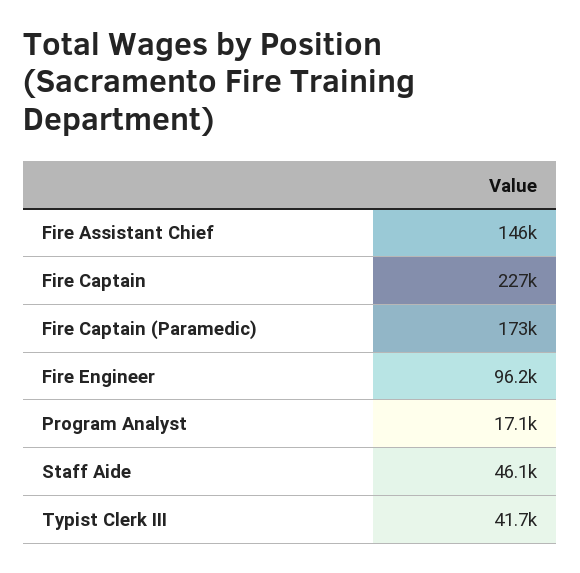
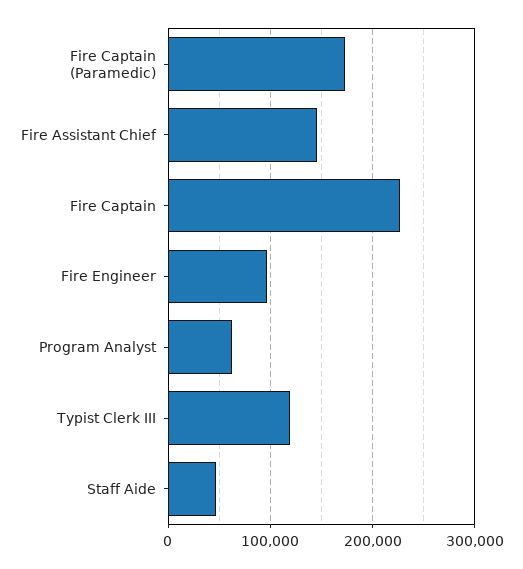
  {
    "Fire Assistant Chief": 146000,
    "Fire Captain": 227000,
    "Fire Captain (Paramedic)": 173000,
    "Fire Engineer": 96200,
-   "Program Analyst": 17100,
+   "Program Analyst": 60000,
    "Staff Aide": 46100,
-   "Typist Clerk III": 41700
+   "Typist Clerk III": 120000
  }

